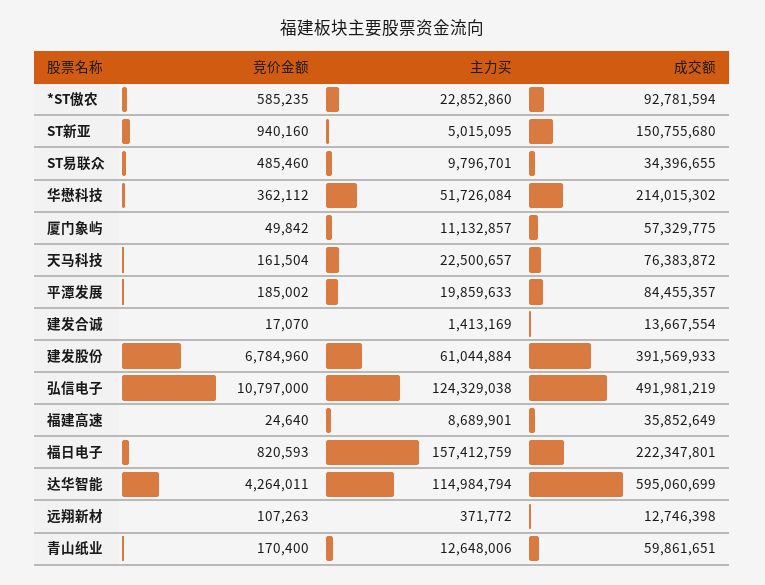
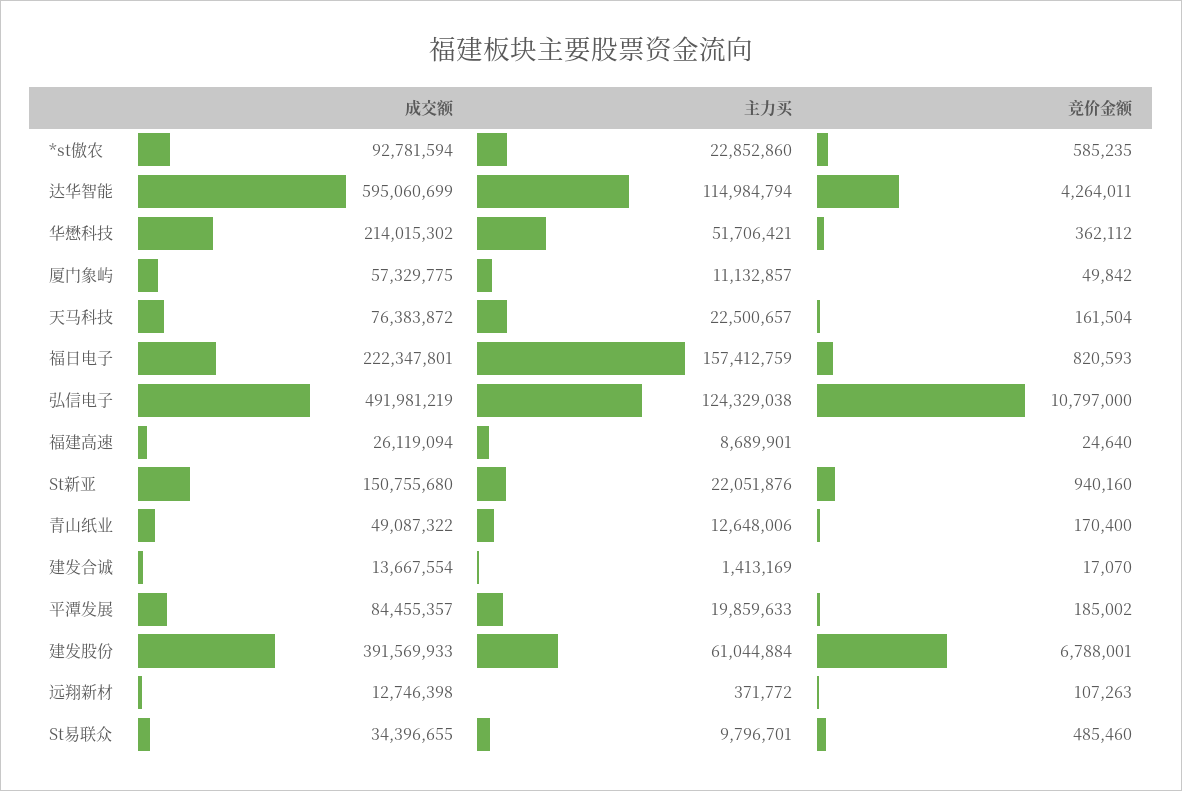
  {
    "竞价金额": {
      "*ST傲农": 585235,
      "ST新亚": 940160,
      "ST易联众": 485460,
      "华懋科技": 362112,
      "厦门象屿": 49842,
      "天马科技": 161504,
      "平潭发展": 185002,
      "建发合诚": 17070,
-     "建发股份": 6784960,
+     "建发股份": 6788001,
      "弘信电子": 10797000,
      "福建高速": 24640,
      "福日电子": 820593,
      "达华智能": 4264011,
      "远翔新材": 107263,
      "青山纸业": 170400
    },
    "主力买": {
      "*ST傲农": 22852860,
-     "ST新亚": 5015095,
+     "ST新亚": 22051876,
      "ST易联众": 9796701,
-     "华懋科技": 51726084,
+     "华懋科技": 51706421,
      "厦门象屿": 11132857,
      "天马科技": 22500657,
      "平潭发展": 19859633,
      "建发合诚": 1413169,
      "建发股份": 61044884,
      "弘信电子": 124329038,
      "福建高速": 8689901,
      "福日电子": 157412759,
      "达华智能": 114984794,
      "远翔新材": 371772,
      "青山纸业": 12648006
    },
    "成交额": {
      "*ST傲农": 92781594,
      "ST新亚": 150755680,
      "ST易联众": 34396655,
      "华懋科技": 214015302,
      "厦门象屿": 57329775,
      "天马科技": 76383872,
      "平潭发展": 84455357,
      "建发合诚": 13667554,
      "建发股份": 391569933,
      "弘信电子": 491981219,
-     "福建高速": 35852649,
+     "福建高速": 26119094,
      "福日电子": 222347801,
      "达华智能": 595060699,
      "远翔新材": 12746398,
-     "青山纸业": 59861651
+     "青山纸业": 49087322
    }
  }

